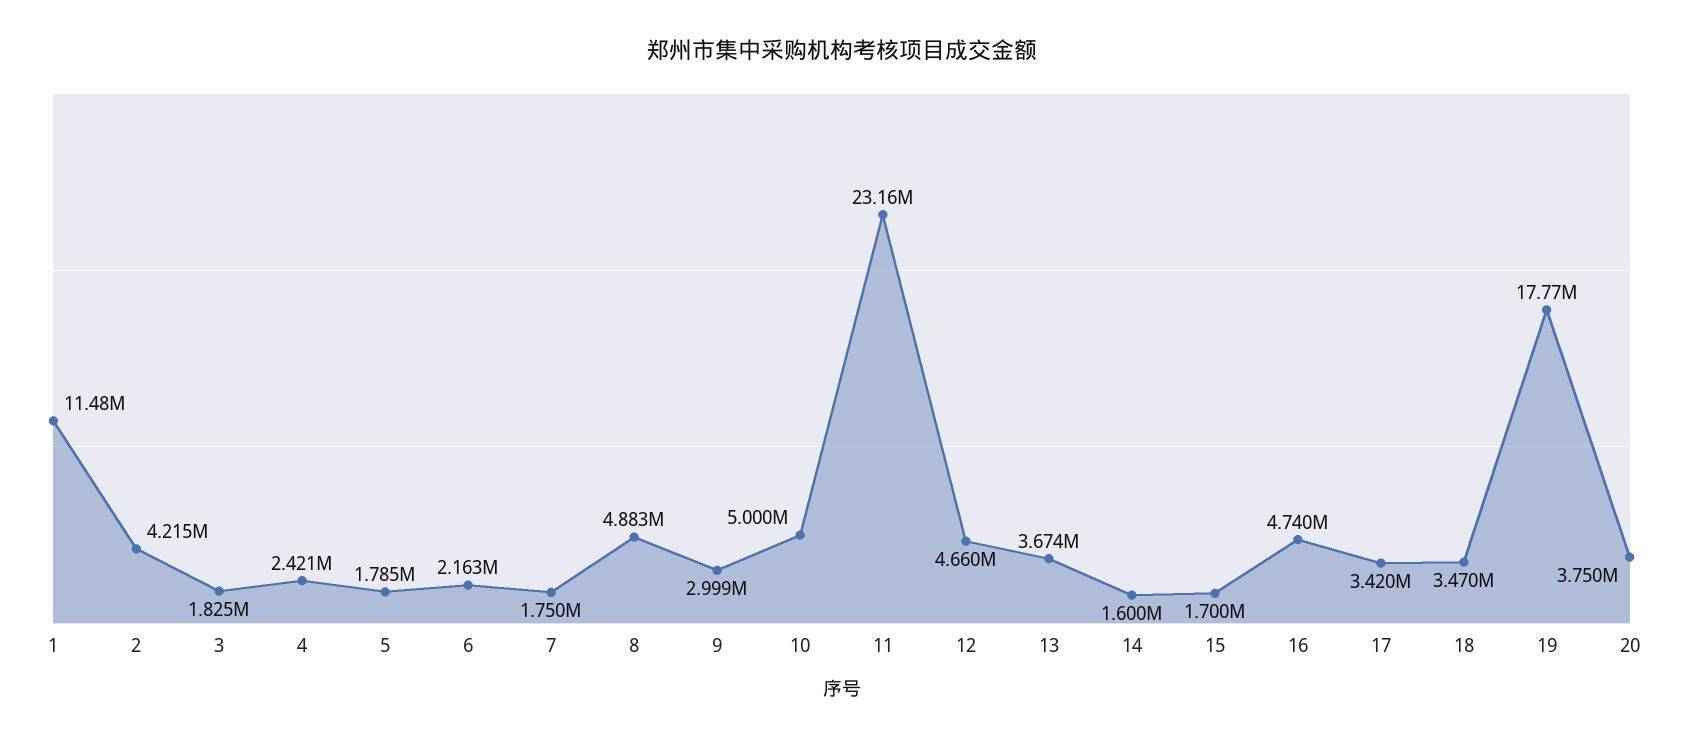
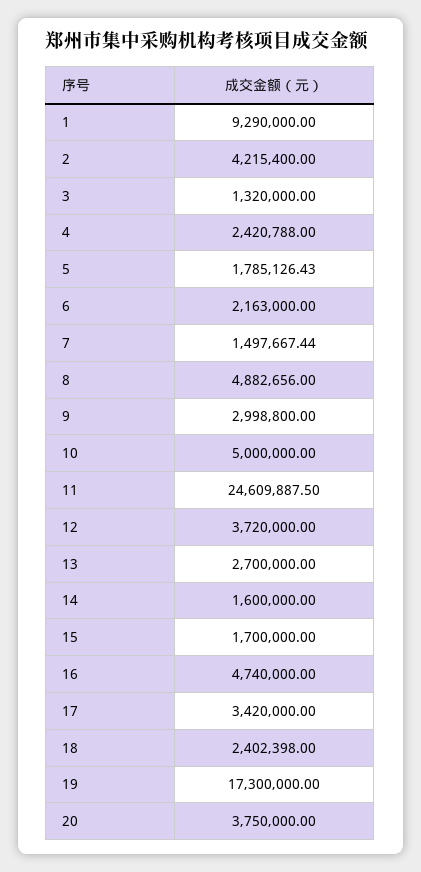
  {
-   "1": 11480000,
+   "1": 9290000,
    "2": 4215400,
-   "3": 1825000,
+   "3": 1320000,
    "4": 2420788,
    "5": 1785126.43,
    "6": 2163000,
-   "7": 1750000,
+   "7": 1497667.44,
    "8": 4882656,
    "9": 2998800,
    "10": 5000000,
-   "11": 23160000,
+   "11": 24609887.5,
-   "12": 4660000,
+   "12": 3720000,
-   "13": 3674000,
+   "13": 2700000,
    "14": 1600000,
    "15": 1700000,
    "16": 4740000,
    "17": 3420000,
-   "18": 3470000,
+   "18": 2402398,
-   "19": 17770000,
+   "19": 17300000,
    "20": 3750000
  }

